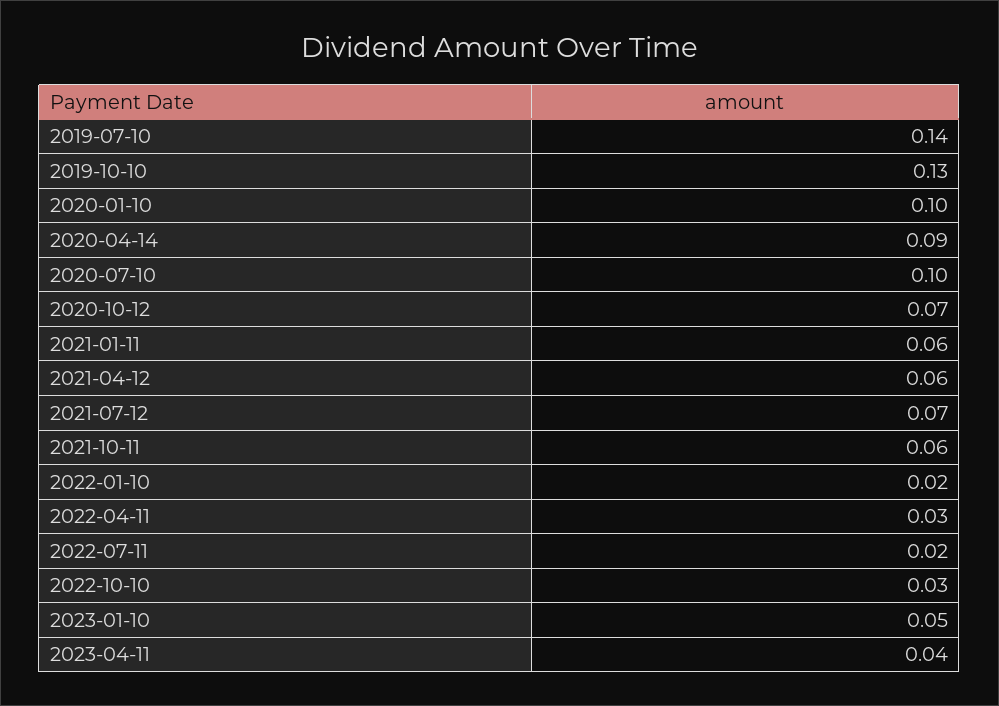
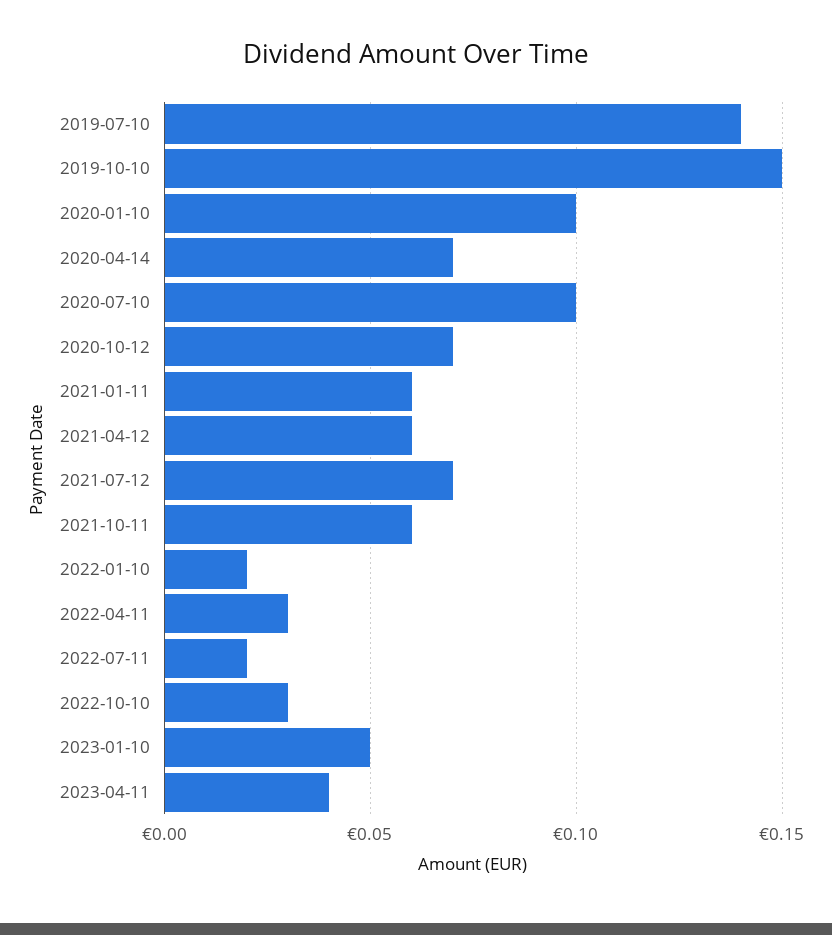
  {
    "2019-07-10": 0.14,
-   "2019-10-10": 0.13,
+   "2019-10-10": 0.15,
    "2020-01-10": 0.1,
-   "2020-04-14": 0.09,
+   "2020-04-14": 0.07,
    "2020-07-10": 0.1,
    "2020-10-12": 0.07,
    "2021-01-11": 0.06,
    "2021-04-12": 0.06,
    "2021-07-12": 0.07,
    "2021-10-11": 0.06,
    "2022-01-10": 0.02,
    "2022-04-11": 0.03,
    "2022-07-11": 0.02,
    "2022-10-10": 0.03,
    "2023-01-10": 0.05,
    "2023-04-11": 0.04
  }

